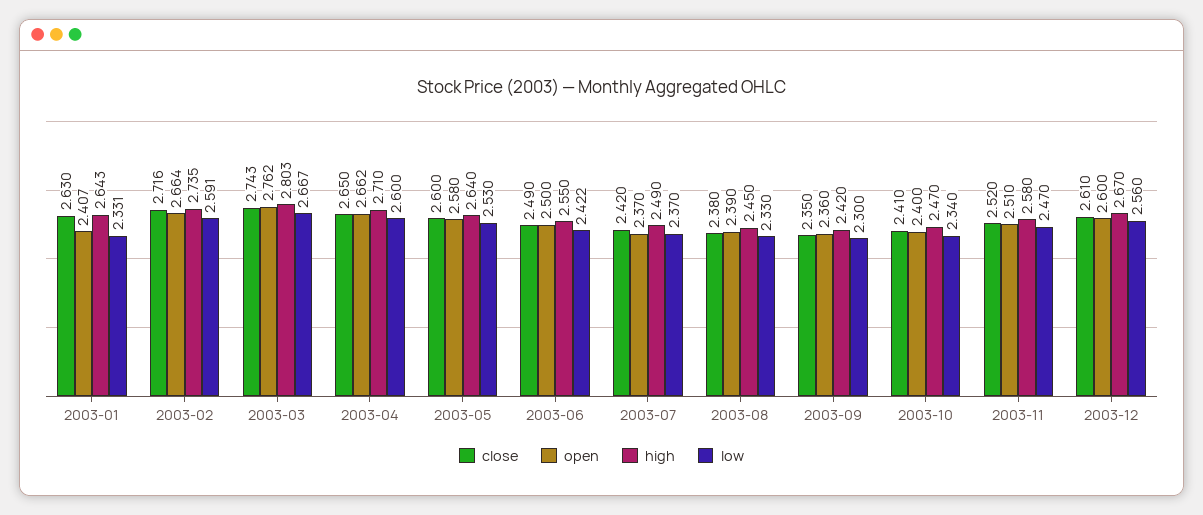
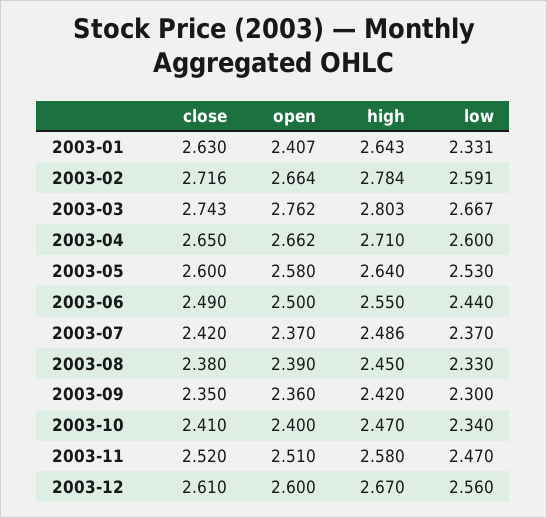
  {
    "close": {
      "2003-01": 2.63,
      "2003-02": 2.716,
      "2003-03": 2.743,
      "2003-04": 2.65,
      "2003-05": 2.6,
      "2003-06": 2.49,
      "2003-07": 2.42,
      "2003-08": 2.38,
      "2003-09": 2.35,
      "2003-10": 2.41,
      "2003-11": 2.52,
      "2003-12": 2.61
    },
    "open": {
      "2003-01": 2.407,
      "2003-02": 2.664,
      "2003-03": 2.762,
      "2003-04": 2.662,
      "2003-05": 2.58,
      "2003-06": 2.5,
      "2003-07": 2.37,
      "2003-08": 2.39,
      "2003-09": 2.36,
      "2003-10": 2.4,
      "2003-11": 2.51,
      "2003-12": 2.6
    },
    "high": {
      "2003-01": 2.643,
-     "2003-02": 2.735,
+     "2003-02": 2.784,
      "2003-03": 2.803,
      "2003-04": 2.71,
      "2003-05": 2.64,
      "2003-06": 2.55,
-     "2003-07": 2.49,
+     "2003-07": 2.486,
      "2003-08": 2.45,
      "2003-09": 2.42,
      "2003-10": 2.47,
      "2003-11": 2.58,
      "2003-12": 2.67
    },
    "low": {
      "2003-01": 2.331,
      "2003-02": 2.591,
      "2003-03": 2.667,
      "2003-04": 2.6,
      "2003-05": 2.53,
-     "2003-06": 2.422,
+     "2003-06": 2.44,
      "2003-07": 2.37,
      "2003-08": 2.33,
      "2003-09": 2.3,
      "2003-10": 2.34,
      "2003-11": 2.47,
      "2003-12": 2.56
    }
  }

